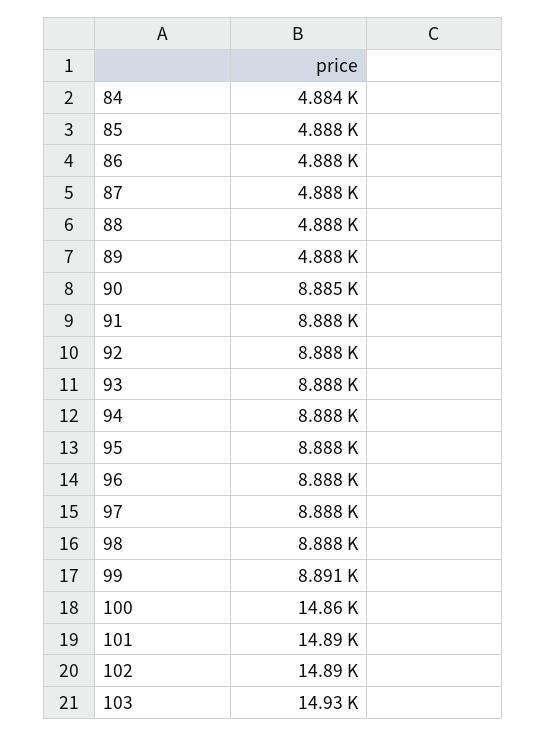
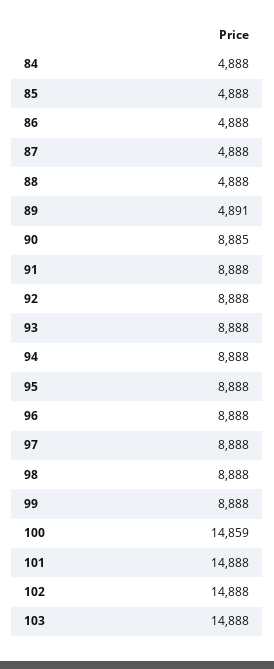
  {
-   "84": 4884,
+   "84": 4888,
    "85": 4888,
    "86": 4888,
    "87": 4888,
    "88": 4888,
-   "89": 4888,
+   "89": 4891,
    "90": 8885,
    "91": 8888,
    "92": 8888,
    "93": 8888,
    "94": 8888,
    "95": 8888,
    "96": 8888,
    "97": 8888,
    "98": 8888,
-   "99": 8891,
+   "99": 8888,
    "100": 14859,
    "101": 14888,
    "102": 14888,
-   "103": 14930
+   "103": 14888
  }

